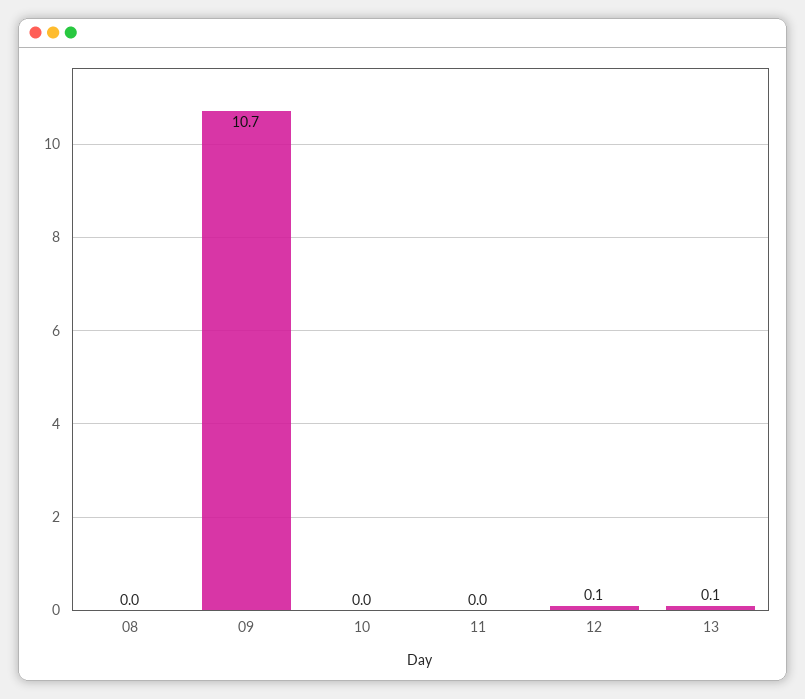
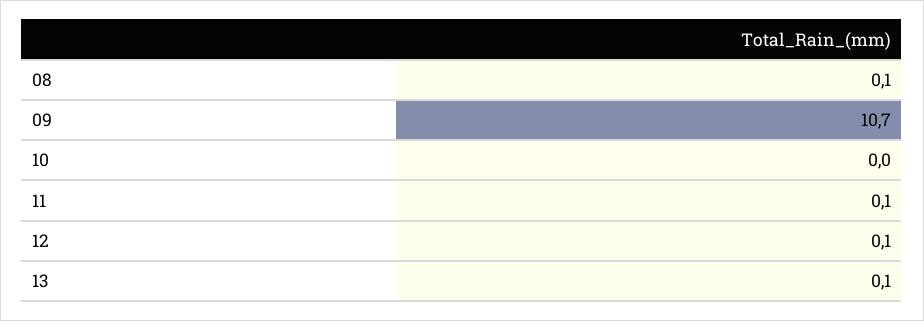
  {
-   "08": 0,
+   "08": 0.1,
    "09": 10.7,
    "10": 0,
-   "11": 0,
+   "11": 0.1,
    "12": 0.1,
    "13": 0.1
  }

